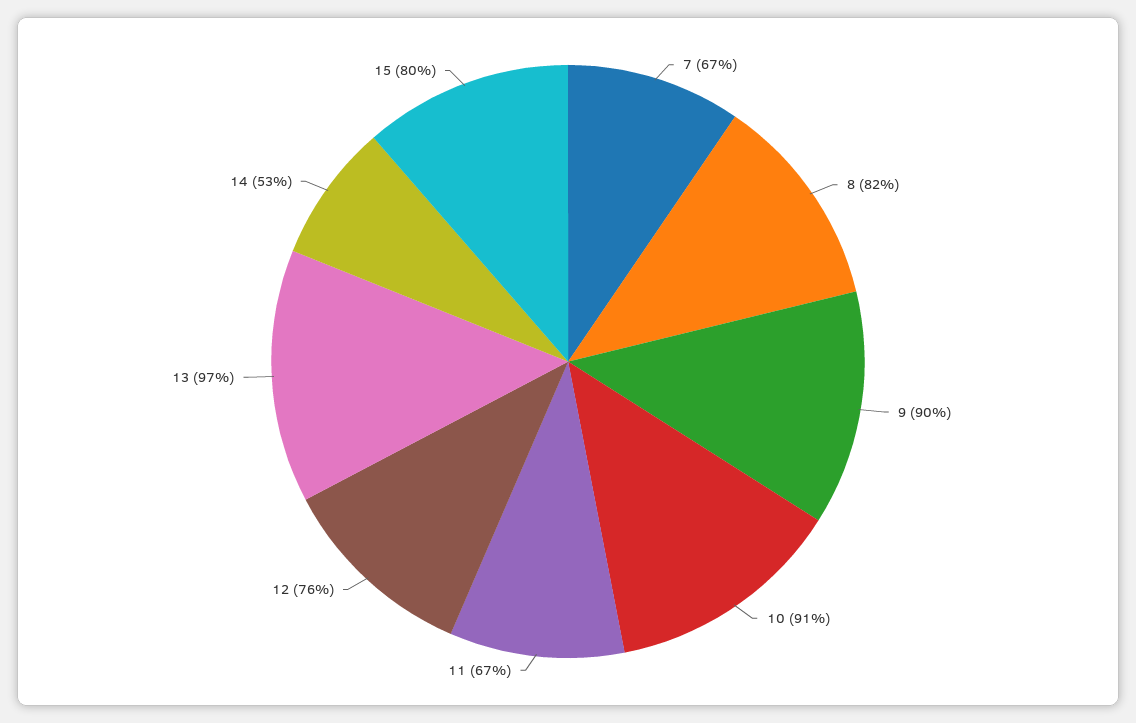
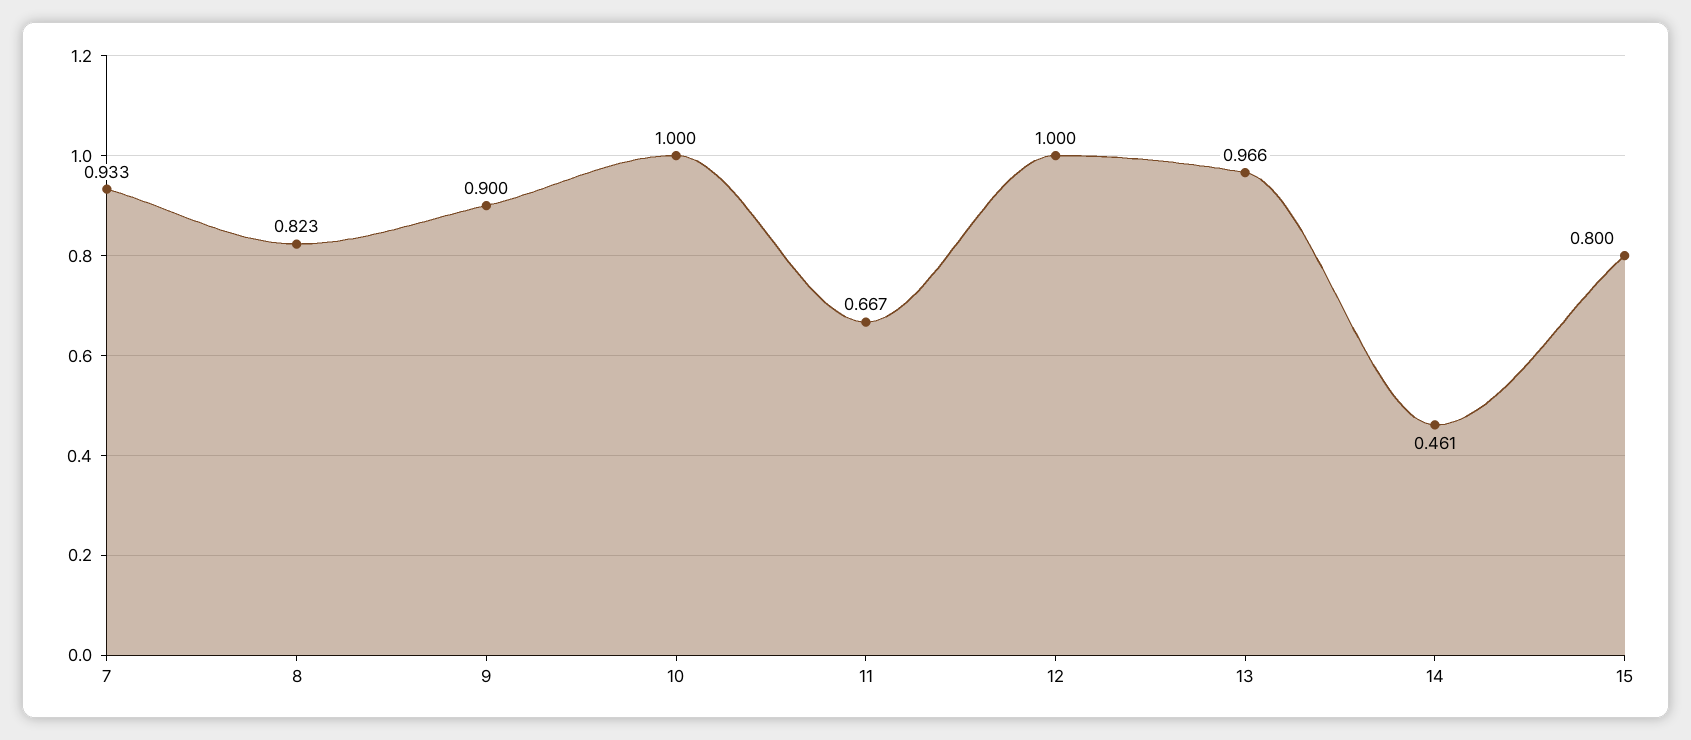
  {
-   "7": 0.67,
+   "7": 0.933,
    "8": 0.823,
    "9": 0.9,
-   "10": 0.91,
+   "10": 1,
    "11": 0.667,
-   "12": 0.76,
+   "12": 1,
    "13": 0.966,
-   "14": 0.53,
+   "14": 0.461,
    "15": 0.8
  }

